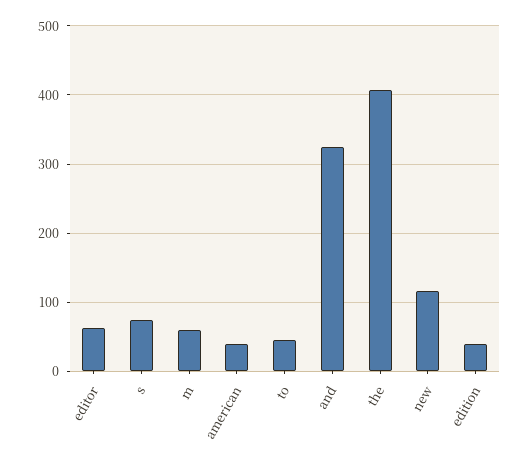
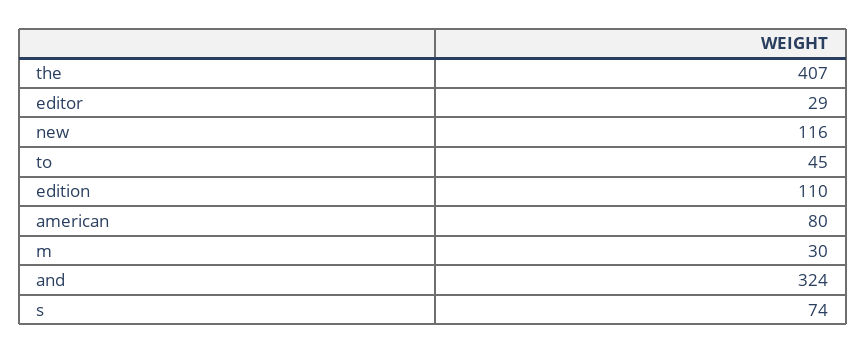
  {
-   "editor": 60,
+   "editor": 29,
    "s": 74,
-   "m": 60,
+   "m": 30,
-   "american": 40,
+   "american": 80,
    "to": 45,
    "and": 324,
    "the": 407,
    "new": 116,
-   "edition": 40
+   "edition": 110
  }

